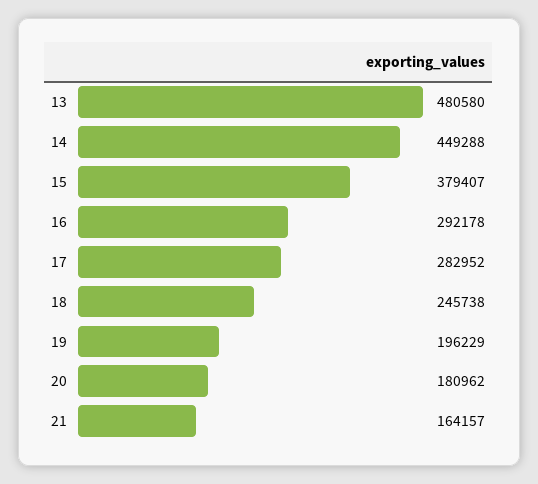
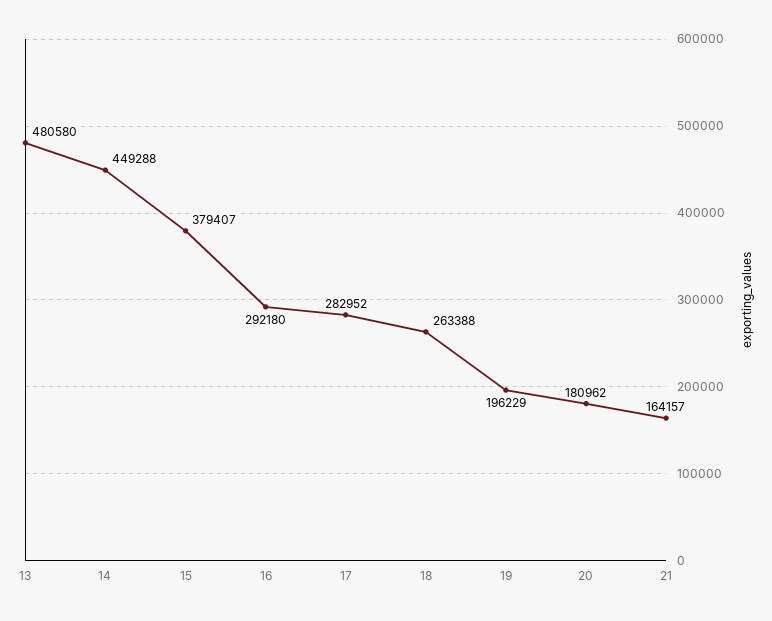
  {
    "13": 480580,
    "14": 449288,
    "15": 379407,
-   "16": 292178,
+   "16": 292180,
    "17": 282952,
-   "18": 245738,
+   "18": 263388,
    "19": 196229,
    "20": 180962,
    "21": 164157
  }

